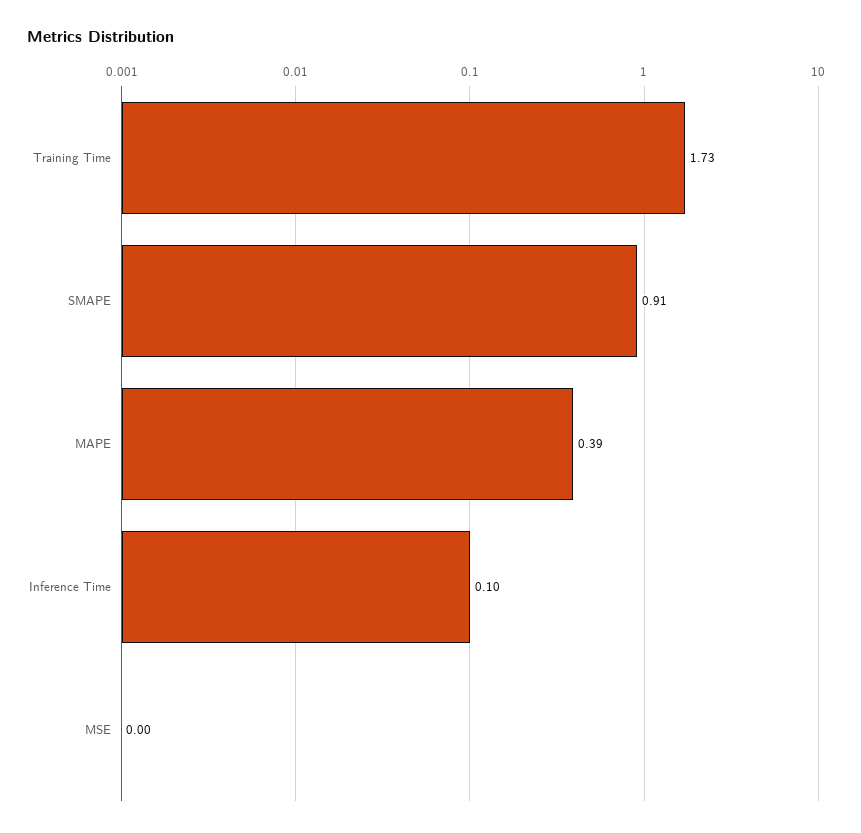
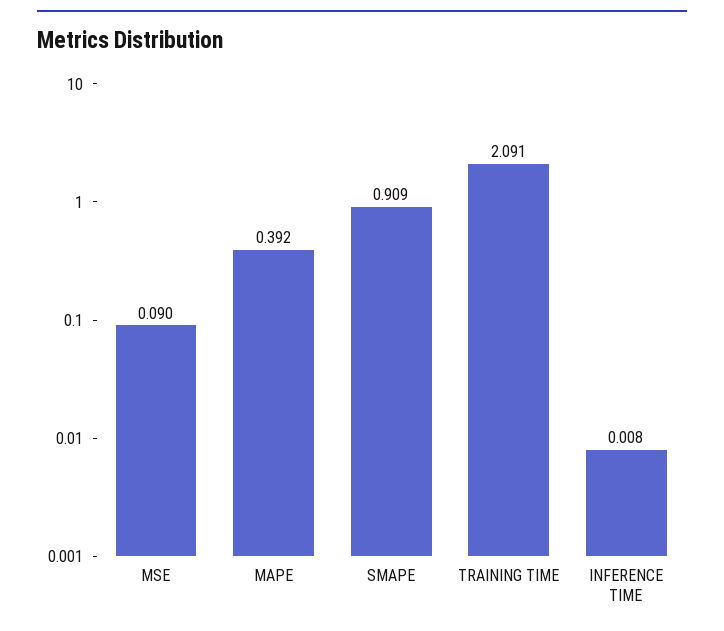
  {
-   "Training Time": 1.73,
+   "Training Time": 2.091,
    "SMAPE": 0.909,
    "MAPE": 0.392,
-   "Inference Time": 0.1,
+   "Inference Time": 0.008,
-   "MSE": 0
+   "MSE": 0.09
  }

